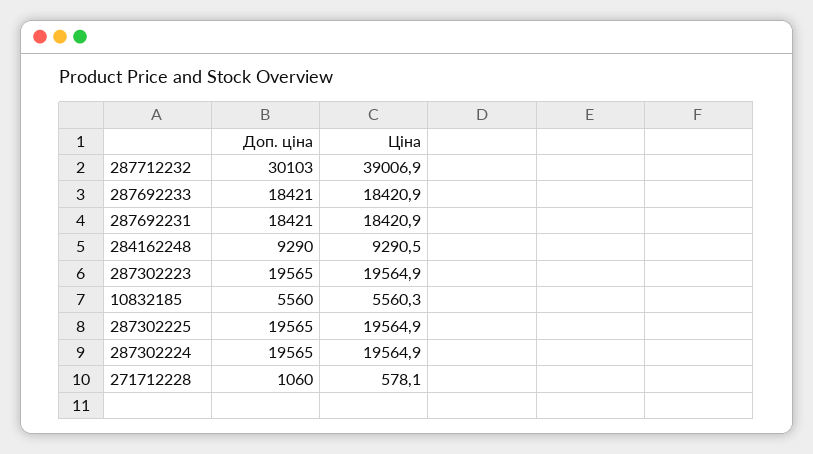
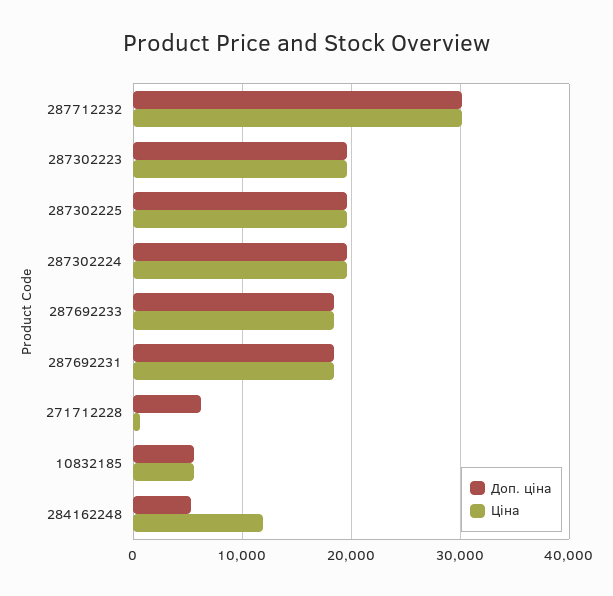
  {
    "Доп. ціна": {
      "287712232": 30103,
      "287692233": 18421,
      "287692231": 18421,
-     "284162248": 9290,
+     "284162248": 5000,
      "287302223": 19565,
      "10832185": 5560,
      "287302225": 19565,
      "287302224": 19565,
-     "271712228": 1060
+     "271712228": 6000
    },
    "Ціна": {
-     "287712232": 39006.9,
+     "287712232": 30000,
      "287692233": 18420.9,
      "287692231": 18420.9,
-     "284162248": 9290.5,
+     "284162248": 12000,
      "287302223": 19564.9,
      "10832185": 5560.3,
      "287302225": 19564.9,
      "287302224": 19564.9,
      "271712228": 578.1
    }
  }

